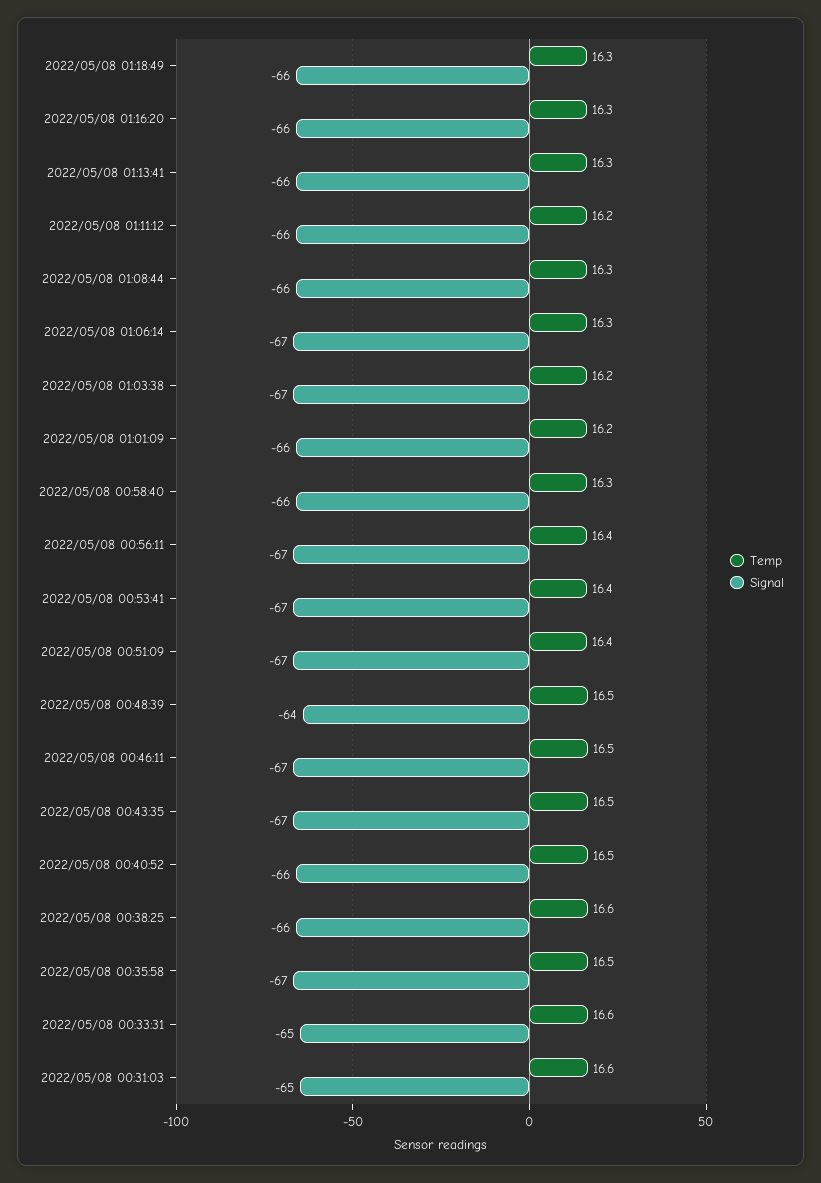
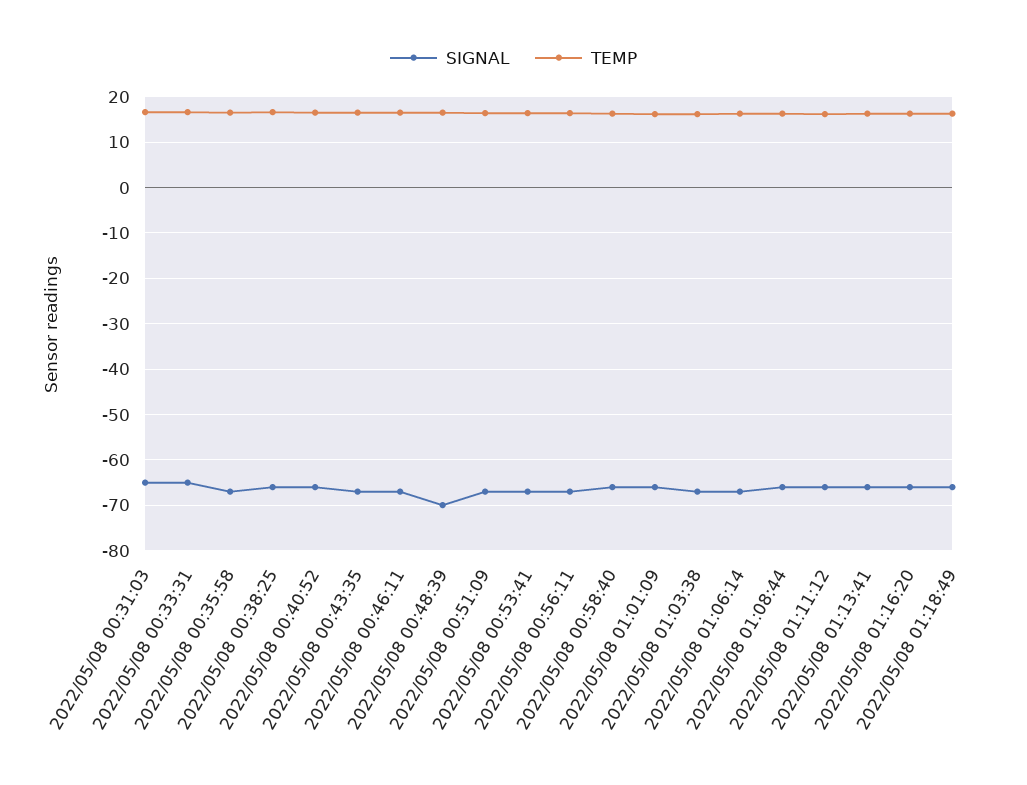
  {
    "Temp": {
      "2022/05/08 01:18:49": 16.3,
      "2022/05/08 01:16:20": 16.3,
      "2022/05/08 01:13:41": 16.3,
      "2022/05/08 01:11:12": 16.2,
      "2022/05/08 01:08:44": 16.3,
      "2022/05/08 01:06:14": 16.3,
      "2022/05/08 01:03:38": 16.2,
      "2022/05/08 01:01:09": 16.2,
      "2022/05/08 00:58:40": 16.3,
      "2022/05/08 00:56:11": 16.4,
      "2022/05/08 00:53:41": 16.4,
      "2022/05/08 00:51:09": 16.4,
      "2022/05/08 00:48:39": 16.5,
      "2022/05/08 00:46:11": 16.5,
      "2022/05/08 00:43:35": 16.5,
      "2022/05/08 00:40:52": 16.5,
      "2022/05/08 00:38:25": 16.6,
      "2022/05/08 00:35:58": 16.5,
      "2022/05/08 00:33:31": 16.6,
      "2022/05/08 00:31:03": 16.6
    },
    "Signal": {
      "2022/05/08 01:18:49": -66,
      "2022/05/08 01:16:20": -66,
      "2022/05/08 01:13:41": -66,
      "2022/05/08 01:11:12": -66,
      "2022/05/08 01:08:44": -66,
      "2022/05/08 01:06:14": -67,
      "2022/05/08 01:03:38": -67,
      "2022/05/08 01:01:09": -66,
      "2022/05/08 00:58:40": -66,
      "2022/05/08 00:56:11": -67,
      "2022/05/08 00:53:41": -67,
      "2022/05/08 00:51:09": -67,
-     "2022/05/08 00:48:39": -64,
+     "2022/05/08 00:48:39": -70,
      "2022/05/08 00:46:11": -67,
      "2022/05/08 00:43:35": -67,
      "2022/05/08 00:40:52": -66,
      "2022/05/08 00:38:25": -66,
      "2022/05/08 00:35:58": -67,
      "2022/05/08 00:33:31": -65,
      "2022/05/08 00:31:03": -65
    }
  }

